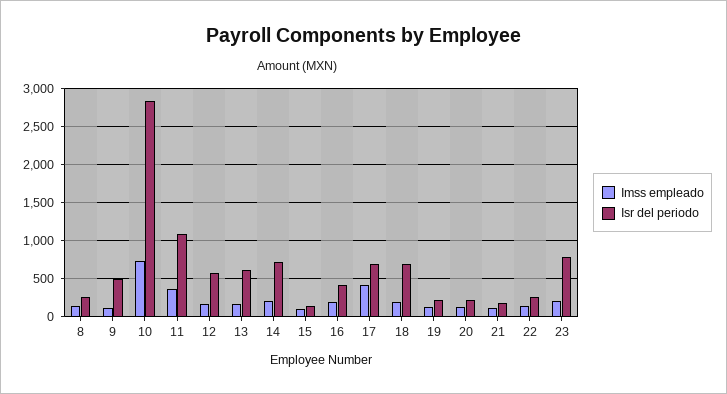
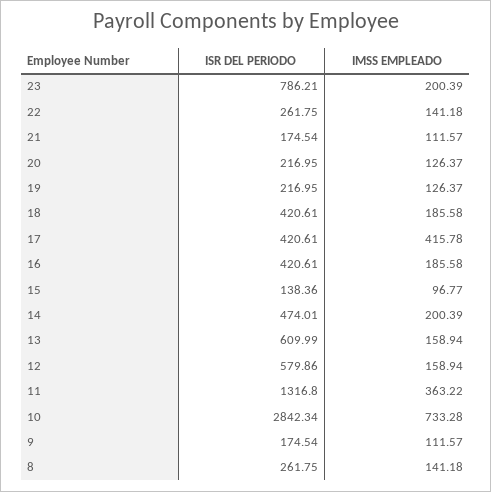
  {
    "Imss empleado": {
      "8": 141.18,
      "9": 111.57,
      "10": 733.28,
      "11": 363.22,
      "12": 158.94,
      "13": 158.94,
      "14": 200.39,
      "15": 96.77,
      "16": 185.58,
      "17": 415.78,
      "18": 185.58,
      "19": 126.37,
      "20": 126.37,
      "21": 111.57,
      "22": 141.18,
      "23": 200.39
    },
    "Isr del periodo": {
      "8": 261.75,
-     "9": 500,
+     "9": 174.54,
      "10": 2842.34,
-     "11": 1100,
+     "11": 1316.8,
      "12": 579.86,
      "13": 609.99,
-     "14": 700,
+     "14": 474.01,
      "15": 138.36,
      "16": 420.61,
-     "17": 700,
+     "17": 420.61,
-     "18": 700,
+     "18": 420.61,
      "19": 216.95,
      "20": 216.95,
      "21": 174.54,
      "22": 261.75,
      "23": 786.21
    }
  }

